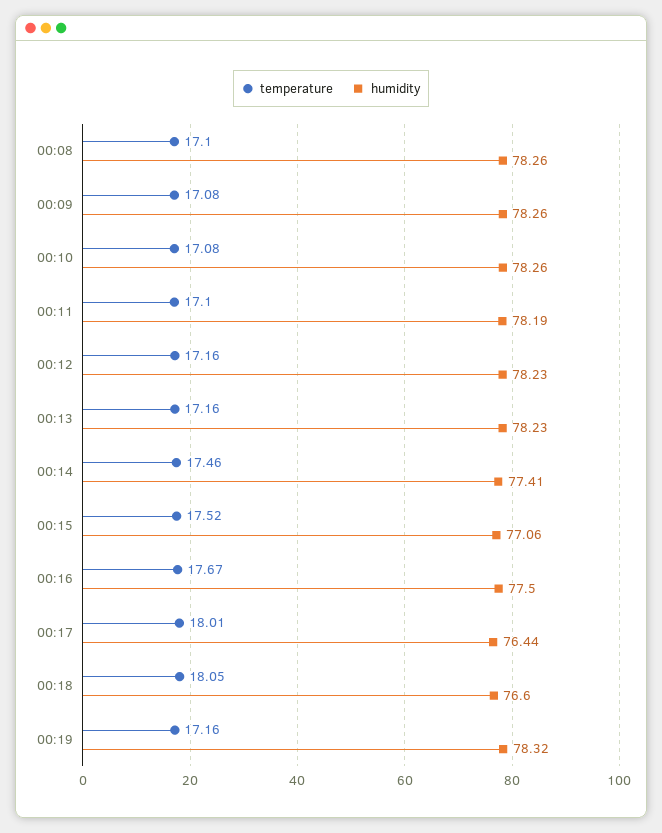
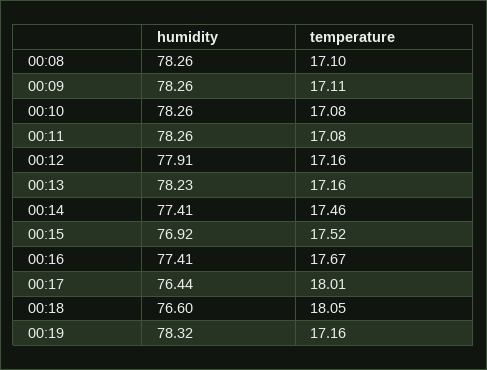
  {
    "temperature": {
      "00:08": 17.1,
-     "00:09": 17.08,
+     "00:09": 17.11,
      "00:10": 17.08,
-     "00:11": 17.1,
+     "00:11": 17.08,
      "00:12": 17.16,
      "00:13": 17.16,
      "00:14": 17.46,
      "00:15": 17.52,
      "00:16": 17.67,
      "00:17": 18.01,
      "00:18": 18.05,
      "00:19": 17.16
    },
    "humidity": {
      "00:08": 78.26,
      "00:09": 78.26,
      "00:10": 78.26,
-     "00:11": 78.19,
+     "00:11": 78.26,
-     "00:12": 78.23,
+     "00:12": 77.91,
      "00:13": 78.23,
      "00:14": 77.41,
-     "00:15": 77.06,
+     "00:15": 76.92,
-     "00:16": 77.5,
+     "00:16": 77.41,
      "00:17": 76.44,
      "00:18": 76.6,
      "00:19": 78.32
    }
  }

